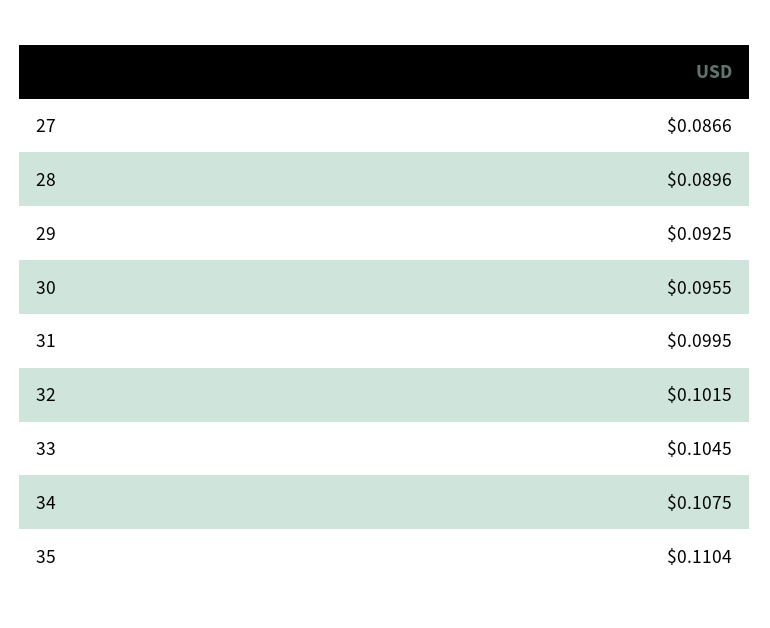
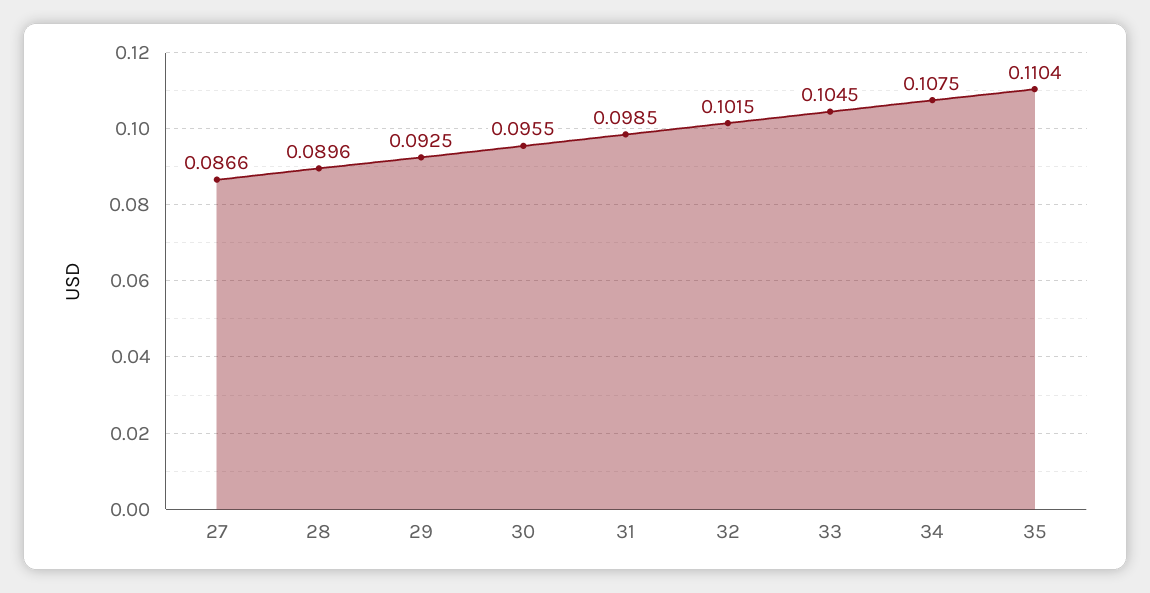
  {
    "27": 0.0866,
    "28": 0.0896,
    "29": 0.0925,
    "30": 0.0955,
-   "31": 0.0995,
+   "31": 0.0985,
    "32": 0.1015,
    "33": 0.1045,
    "34": 0.1075,
    "35": 0.1104
  }

